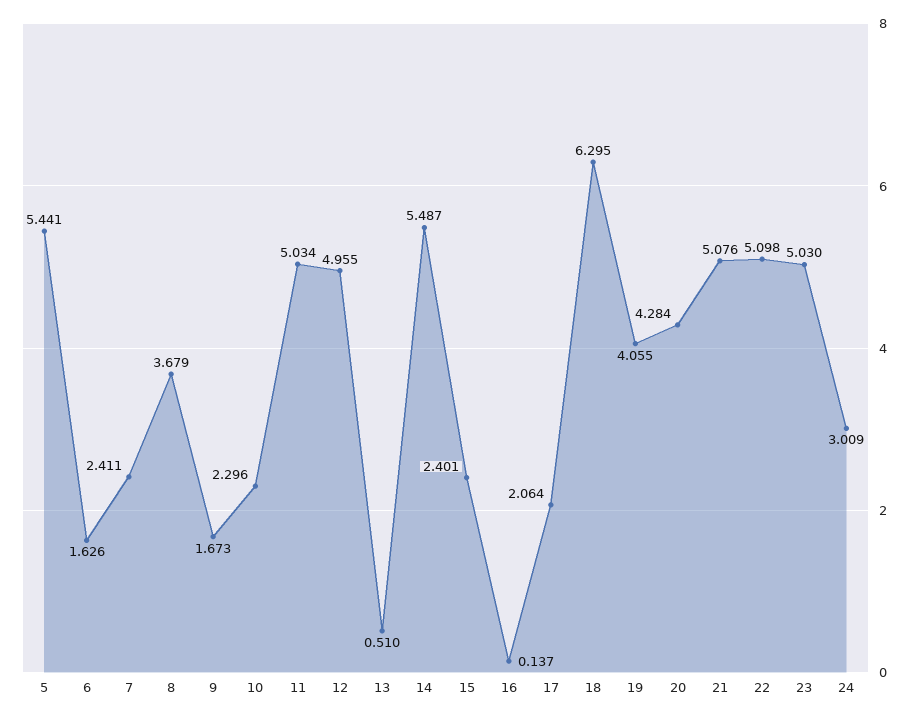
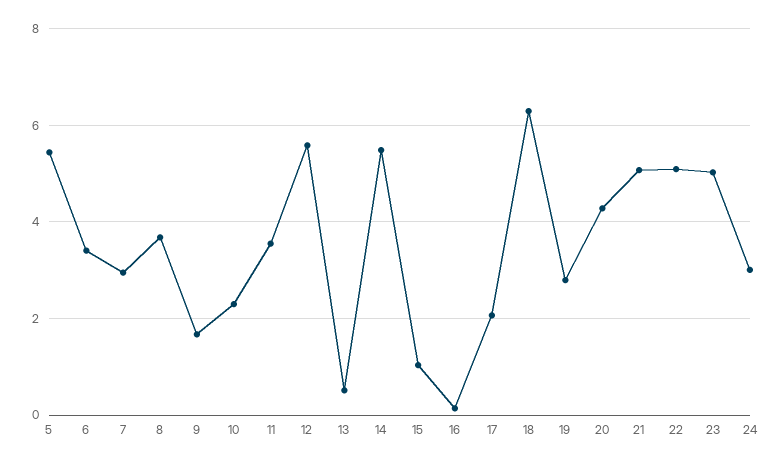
  {
    "5": 5.441,
-   "6": 1.626,
+   "6": 3.4,
-   "7": 2.411,
+   "7": 3,
    "8": 3.679,
    "9": 1.673,
    "10": 2.296,
-   "11": 5.034,
+   "11": 3.6,
-   "12": 4.955,
+   "12": 5.6,
    "13": 0.51,
    "14": 5.487,
-   "15": 2.401,
+   "15": 1,
    "16": 0.137,
    "17": 2.064,
    "18": 6.295,
-   "19": 4.055,
+   "19": 2.8,
    "20": 4.284,
    "21": 5.076,
    "22": 5.098,
    "23": 5.03,
    "24": 3.009
  }

